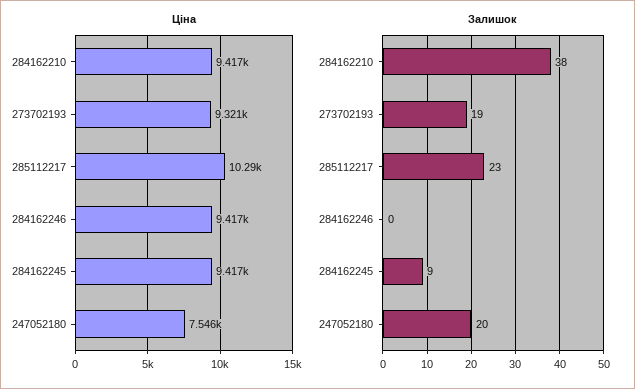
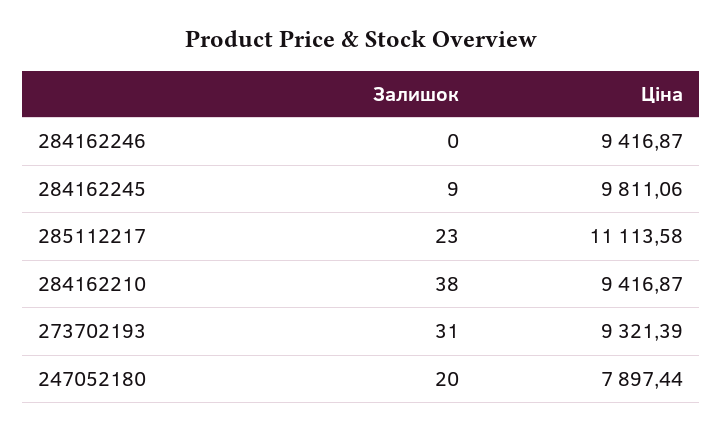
  {
    "Ціна": {
      "284162210": 9416.87,
      "273702193": 9321.39,
-     "285112217": 10290,
+     "285112217": 11113.58,
      "284162246": 9416.87,
-     "284162245": 9417,
+     "284162245": 9811.06,
-     "247052180": 7546
+     "247052180": 7897.44
    },
    "Залишок": {
      "284162210": 38,
-     "273702193": 19,
+     "273702193": 31,
      "285112217": 23,
      "284162246": 0,
      "284162245": 9,
      "247052180": 20
    }
  }

